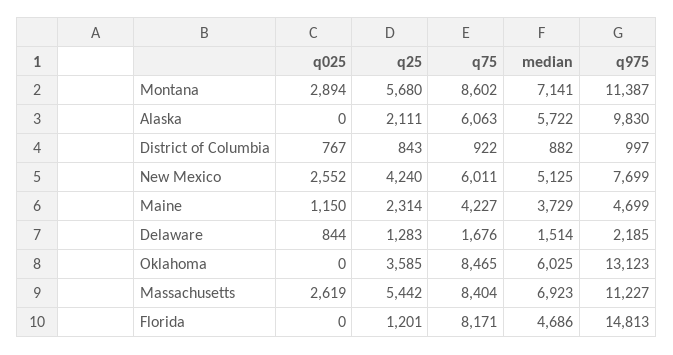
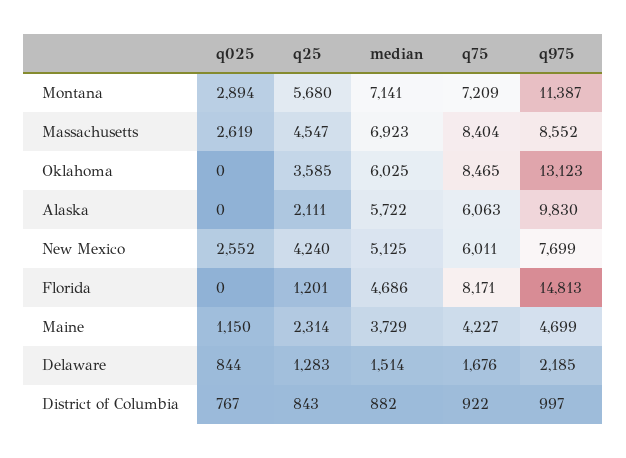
  {
    "q025": {
      "Montana": 2894,
      "Alaska": 0,
      "District of Columbia": 767,
      "New Mexico": 2552,
      "Maine": 1150,
      "Delaware": 844,
      "Oklahoma": 0,
      "Massachusetts": 2619,
      "Florida": 0
    },
    "q25": {
      "Montana": 5680,
      "Alaska": 2111,
      "District of Columbia": 843,
      "New Mexico": 4240,
      "Maine": 2314,
      "Delaware": 1283,
      "Oklahoma": 3585,
-     "Massachusetts": 5442,
+     "Massachusetts": 4547,
      "Florida": 1201
    },
    "q75": {
-     "Montana": 8602,
+     "Montana": 7209,
      "Alaska": 6063,
      "District of Columbia": 922,
      "New Mexico": 6011,
      "Maine": 4227,
      "Delaware": 1676,
      "Oklahoma": 8465,
      "Massachusetts": 8404,
      "Florida": 8171
    },
    "median": {
      "Montana": 7141,
      "Alaska": 5722,
      "District of Columbia": 882,
      "New Mexico": 5125,
      "Maine": 3729,
      "Delaware": 1514,
      "Oklahoma": 6025,
      "Massachusetts": 6923,
      "Florida": 4686
    },
    "q975": {
      "Montana": 11387,
      "Alaska": 9830,
      "District of Columbia": 997,
      "New Mexico": 7699,
      "Maine": 4699,
      "Delaware": 2185,
      "Oklahoma": 13123,
-     "Massachusetts": 11227,
+     "Massachusetts": 8552,
      "Florida": 14813
    }
  }

